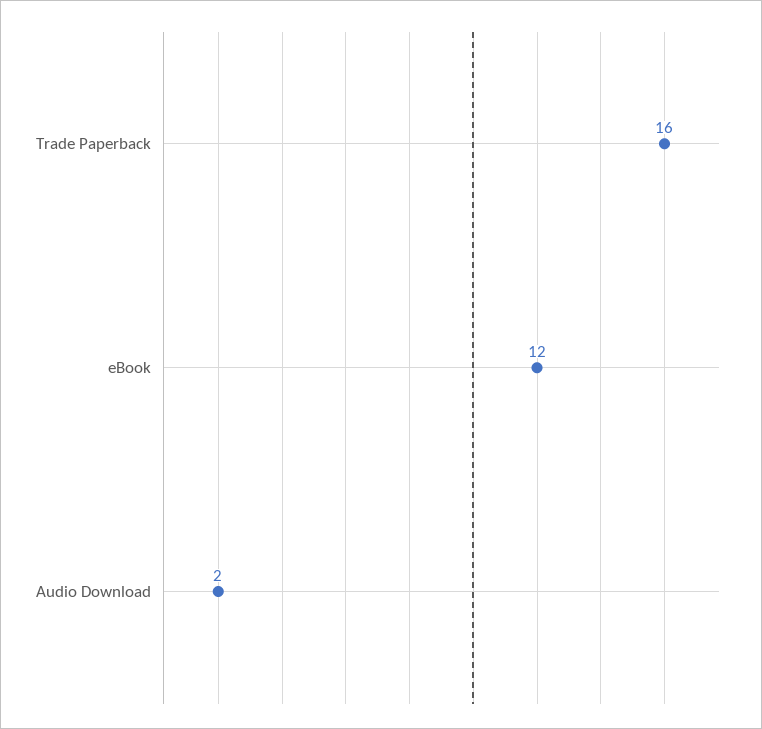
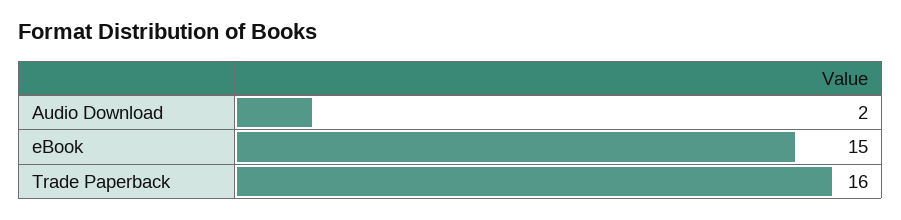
  {
    "Trade Paperback": 16,
-   "eBook": 12,
+   "eBook": 15,
    "Audio Download": 2
  }

